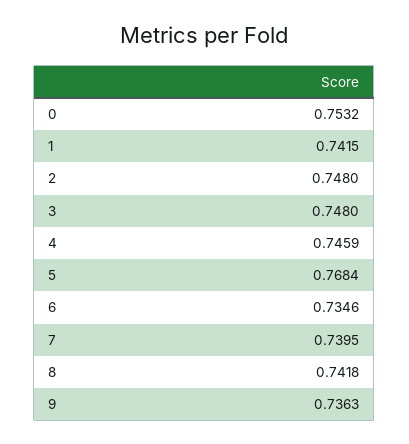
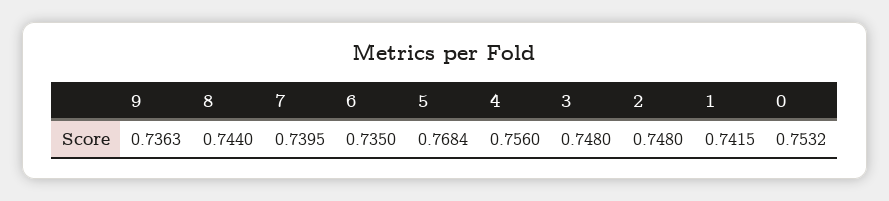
  {
    "0": 0.7532,
    "1": 0.7415,
    "2": 0.748,
    "3": 0.748,
-   "4": 0.7459,
+   "4": 0.756,
    "5": 0.7684,
-   "6": 0.7346,
+   "6": 0.735,
    "7": 0.7395,
-   "8": 0.7418,
+   "8": 0.744,
    "9": 0.7363
  }

